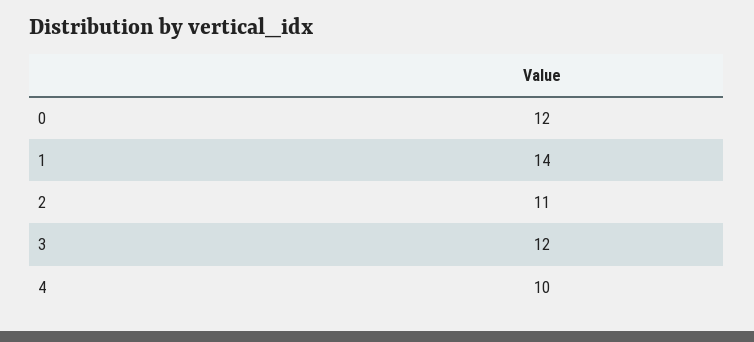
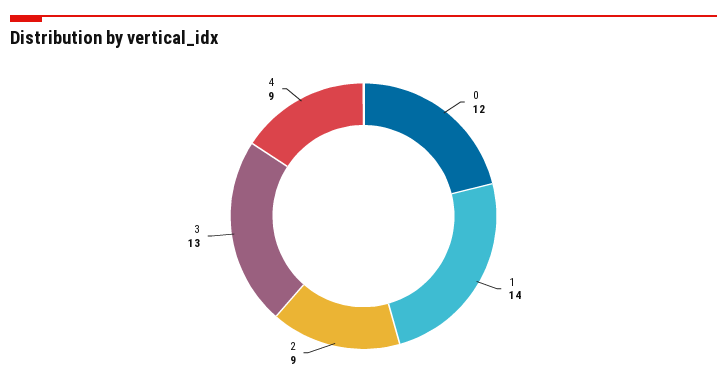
  {
    "0": 12,
    "1": 14,
-   "2": 11,
+   "2": 9,
-   "3": 12,
+   "3": 13,
-   "4": 10
+   "4": 9
  }

